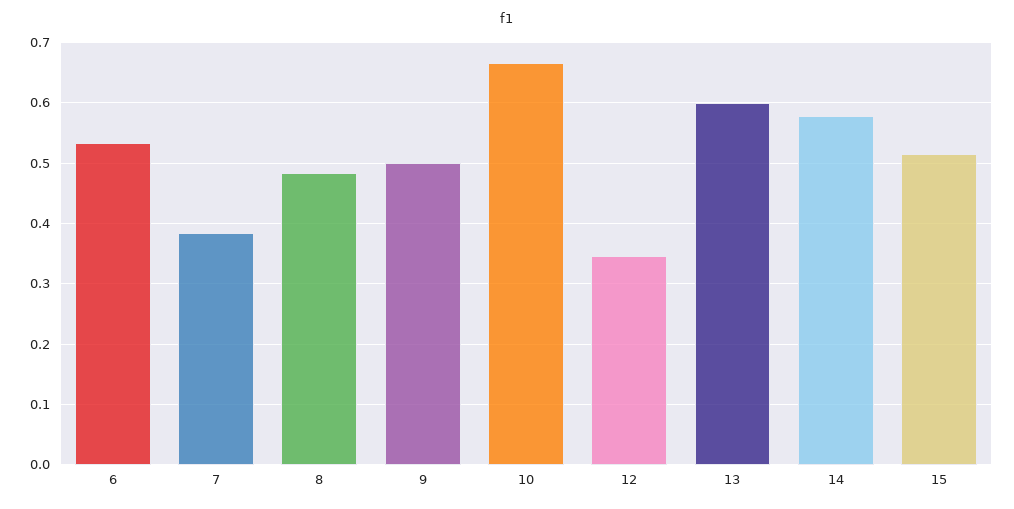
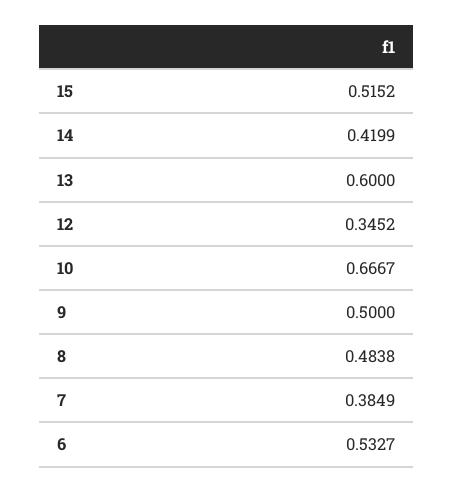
  {
    "6": 0.5327,
    "7": 0.3849,
    "8": 0.4838,
    "9": 0.5,
    "10": 0.6667,
    "12": 0.3452,
    "13": 0.6,
-   "14": 0.58,
+   "14": 0.4199,
    "15": 0.5152
  }

